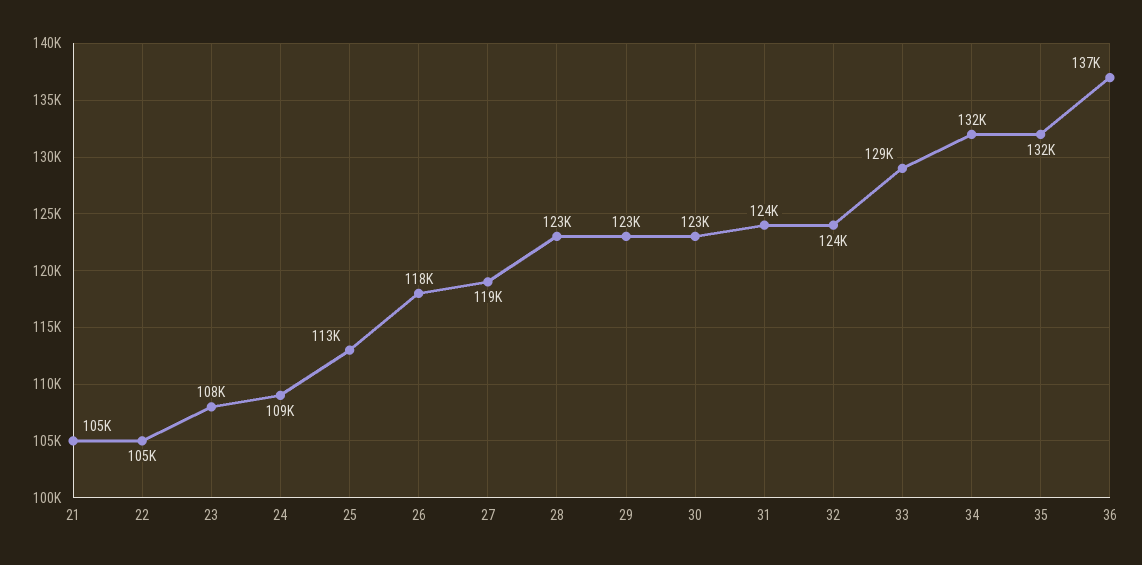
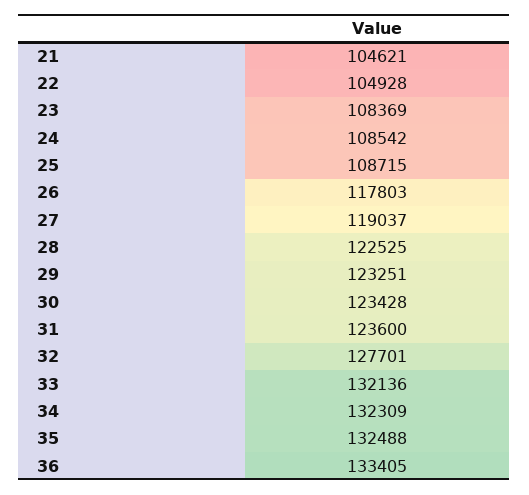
  {
    "21": 104621,
    "22": 104928,
    "23": 108369,
    "24": 108542,
-   "25": 113000,
+   "25": 108715,
    "26": 117803,
    "27": 119037,
    "28": 122525,
    "29": 123251,
    "30": 123428,
    "31": 123600,
-   "32": 124000,
+   "32": 127701,
-   "33": 129000,
+   "33": 132136,
    "34": 132309,
    "35": 132488,
-   "36": 137000
+   "36": 133405
  }

